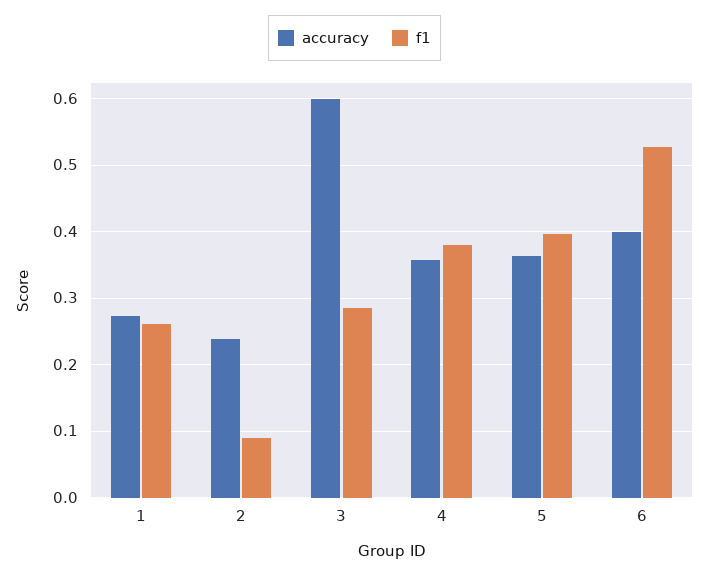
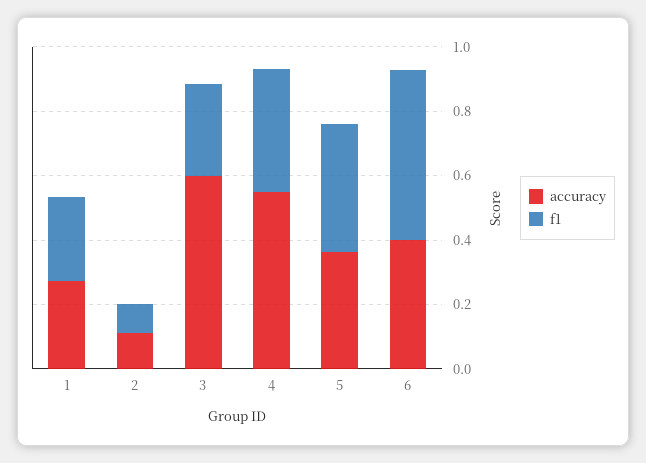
  {
    "accuracy": {
      "1": 0.27,
-     "2": 0.24,
+     "2": 0.1,
      "3": 0.6,
-     "4": 0.36,
+     "4": 0.55,
      "5": 0.36,
      "6": 0.4
    },
    "f1": {
      "1": 0.26,
      "2": 0.09,
      "3": 0.29,
      "4": 0.38,
      "5": 0.4,
      "6": 0.53
    }
  }

